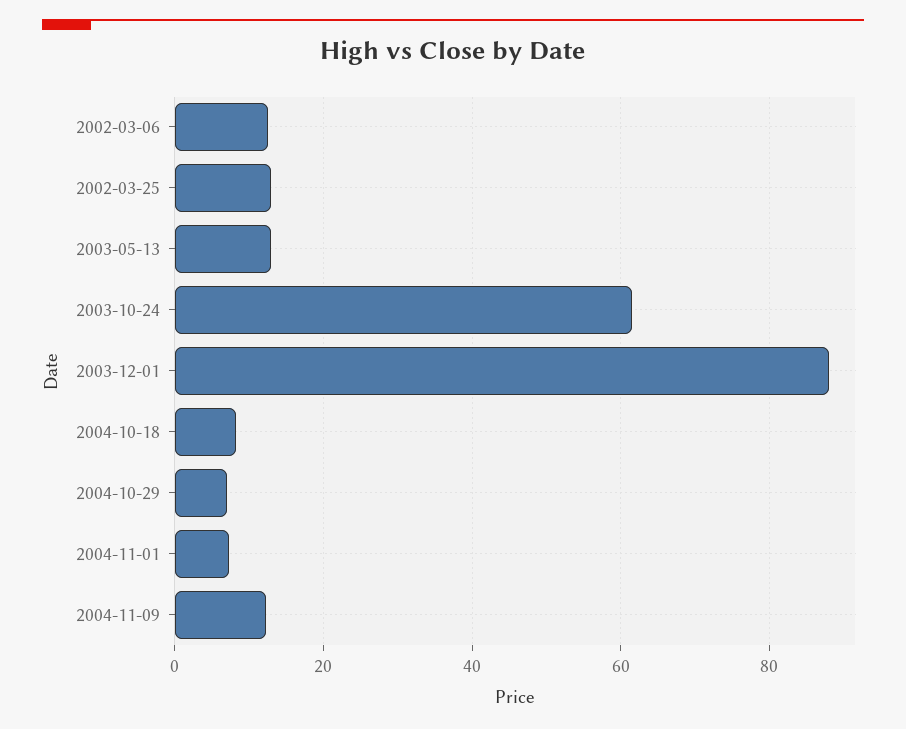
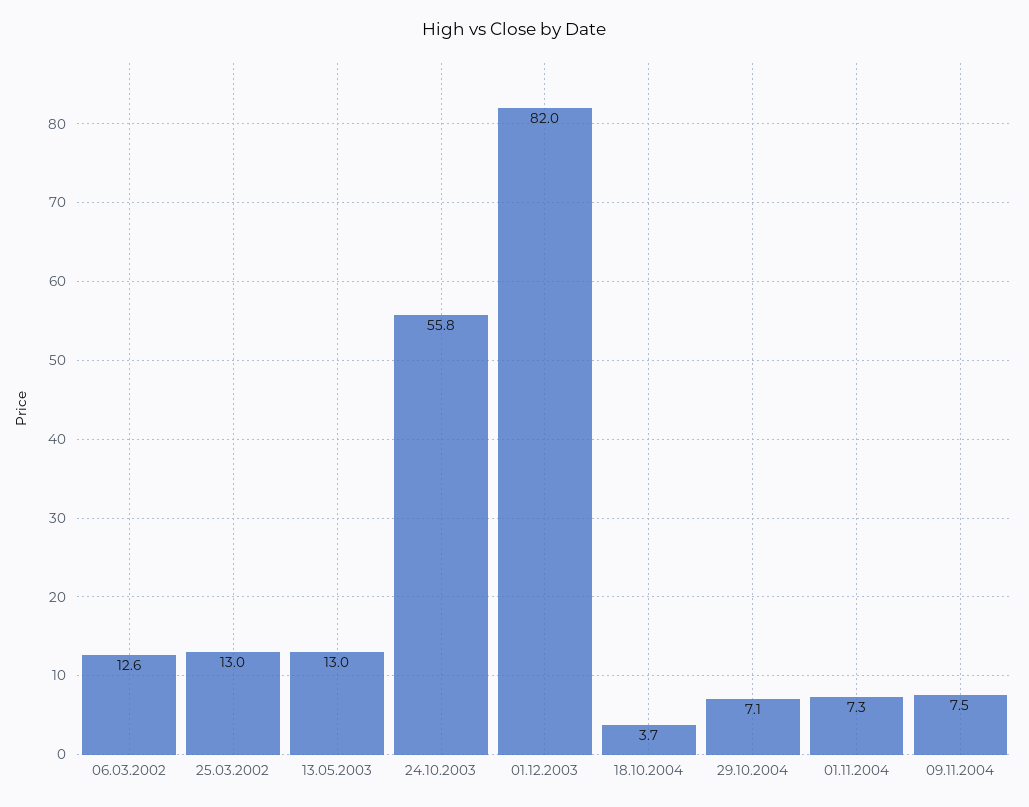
  {
    "2002-03-06": 12.6,
    "2002-03-25": 13,
    "2003-05-13": 13,
-   "2003-10-24": 62,
+   "2003-10-24": 55.8,
-   "2003-12-01": 88,
+   "2003-12-01": 82,
-   "2004-10-18": 8,
+   "2004-10-18": 3.7,
    "2004-10-29": 7.1,
    "2004-11-01": 7.3,
-   "2004-11-09": 12
+   "2004-11-09": 7.5
  }

